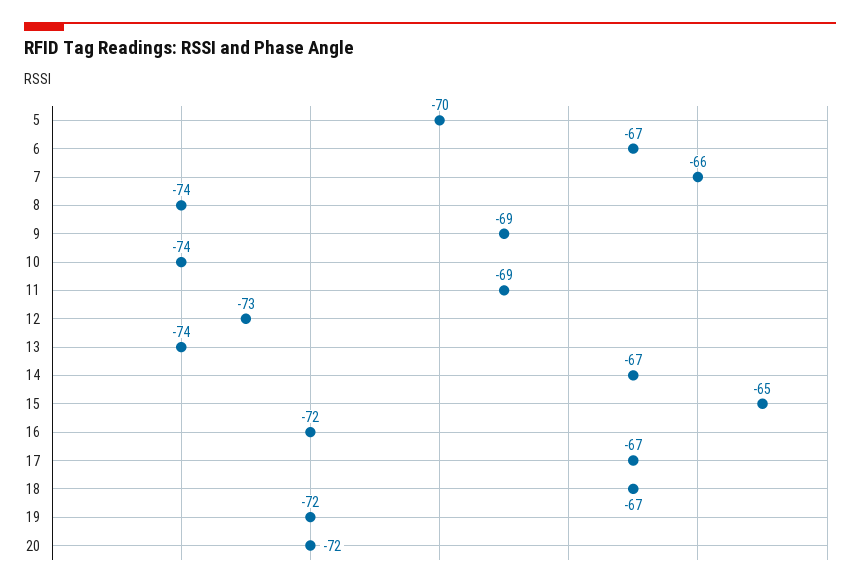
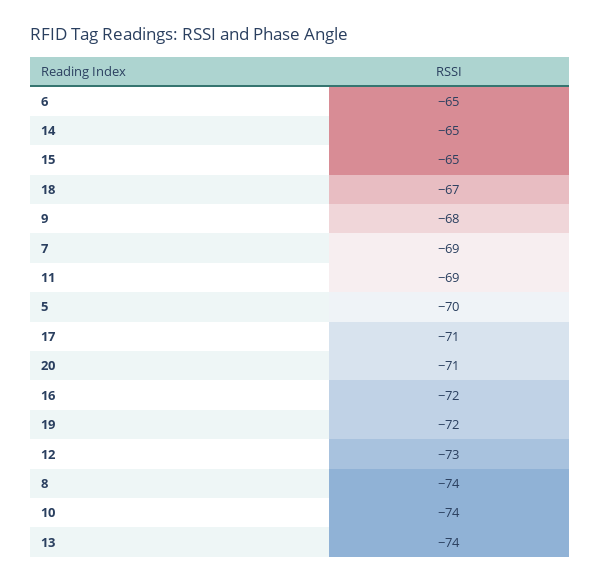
  {
    "5": -70,
-   "6": -67,
+   "6": -65,
-   "7": -66,
+   "7": -69,
    "8": -74,
-   "9": -69,
+   "9": -68,
    "10": -74,
    "11": -69,
    "12": -73,
    "13": -74,
-   "14": -67,
+   "14": -65,
    "15": -65,
    "16": -72,
-   "17": -67,
+   "17": -71,
    "18": -67,
    "19": -72,
-   "20": -72
+   "20": -71
  }

